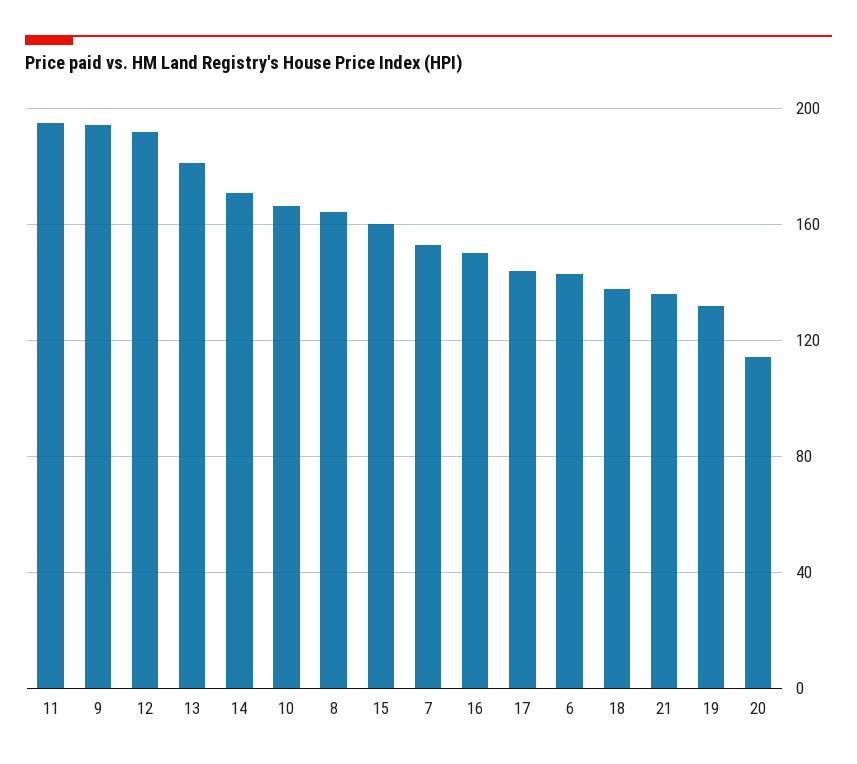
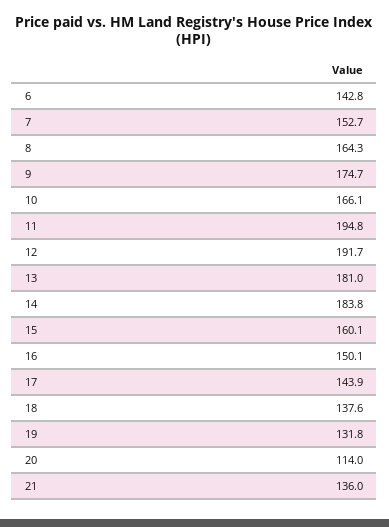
  {
    "11": 194.8,
-   "9": 195,
+   "9": 174.7,
    "12": 191.7,
    "13": 181,
-   "14": 170,
+   "14": 183.8,
    "10": 166.1,
    "8": 164.3,
    "15": 160.1,
    "7": 152.7,
    "16": 150.1,
    "17": 143.9,
    "6": 142.8,
    "18": 137.6,
    "21": 136,
    "19": 131.8,
    "20": 114
  }

